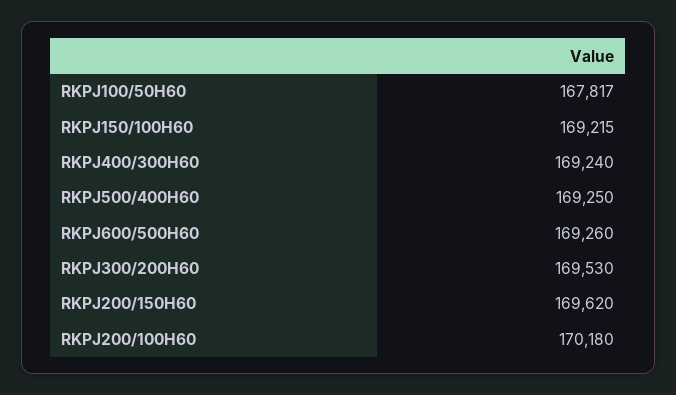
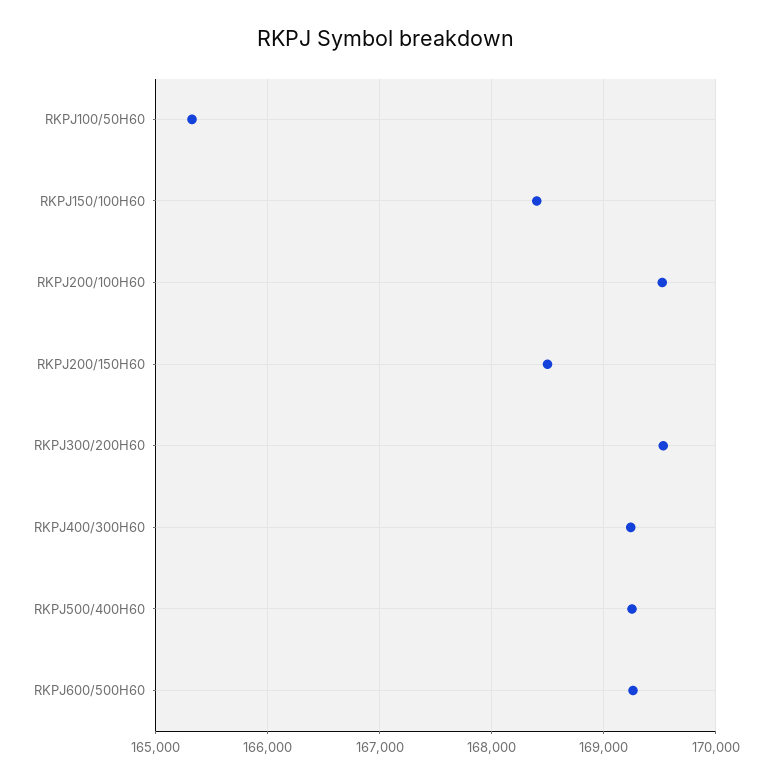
  {
-   "RKPJ100/50H60": 167817,
+   "RKPJ100/50H60": 165300,
-   "RKPJ150/100H60": 169215,
+   "RKPJ150/100H60": 168400,
    "RKPJ400/300H60": 169240,
    "RKPJ500/400H60": 169250,
    "RKPJ600/500H60": 169260,
    "RKPJ300/200H60": 169530,
-   "RKPJ200/150H60": 169620,
+   "RKPJ200/150H60": 168500,
-   "RKPJ200/100H60": 170180
+   "RKPJ200/100H60": 169500
  }

